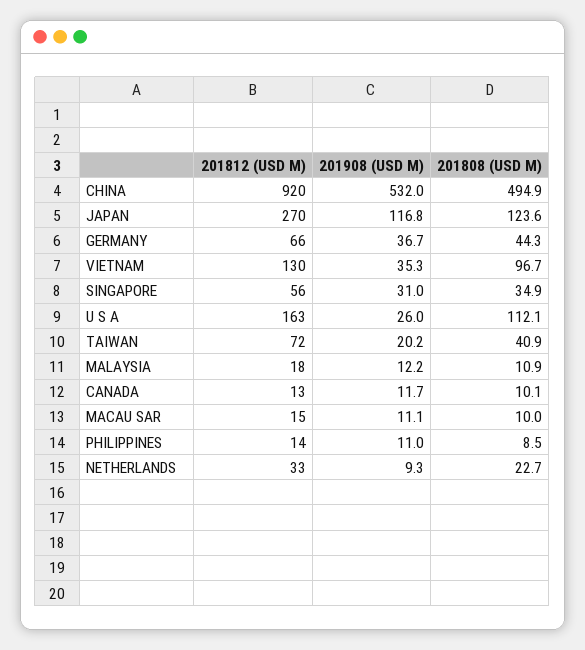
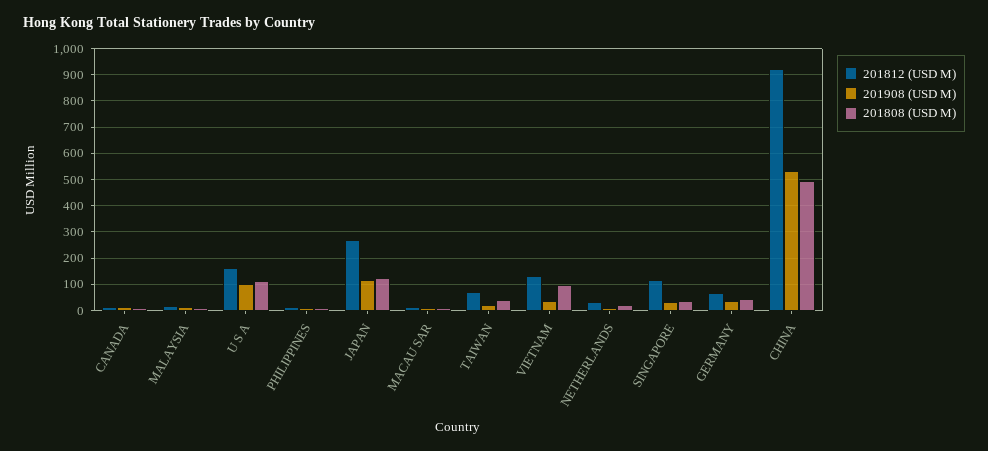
  {
    "201812 (USD M)": {
      "CHINA": 920,
      "JAPAN": 270,
      "GERMANY": 66,
      "VIETNAM": 130,
-     "SINGAPORE": 56,
+     "SINGAPORE": 125,
      "U S A": 163,
      "TAIWAN": 72,
      "MALAYSIA": 18,
      "CANADA": 13,
      "MACAU SAR": 15,
      "PHILIPPINES": 14,
      "NETHERLANDS": 33
    },
    "201908 (USD M)": {
      "CHINA": 532,
      "JAPAN": 116.8,
      "GERMANY": 36.7,
      "VIETNAM": 35.3,
      "SINGAPORE": 31,
-     "U S A": 26,
+     "U S A": 100,
      "TAIWAN": 20.2,
      "MALAYSIA": 12.2,
      "CANADA": 11.7,
      "MACAU SAR": 11.1,
      "PHILIPPINES": 11,
      "NETHERLANDS": 9.3
    },
    "201808 (USD M)": {
      "CHINA": 494.9,
      "JAPAN": 123.6,
      "GERMANY": 44.3,
      "VIETNAM": 96.7,
      "SINGAPORE": 34.9,
      "U S A": 112.1,
      "TAIWAN": 40.9,
      "MALAYSIA": 10.9,
      "CANADA": 10.1,
      "MACAU SAR": 10,
      "PHILIPPINES": 8.5,
      "NETHERLANDS": 22.7
    }
  }

